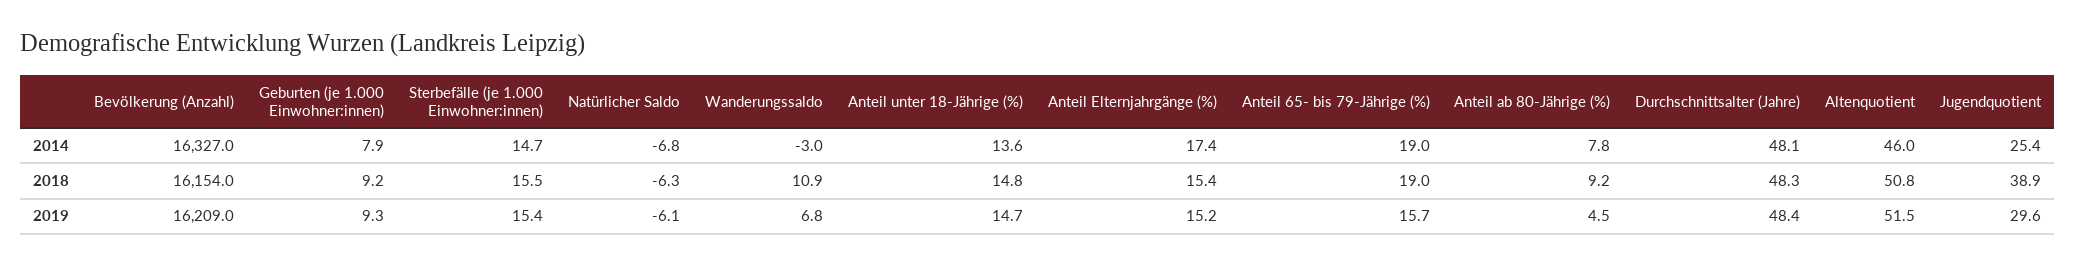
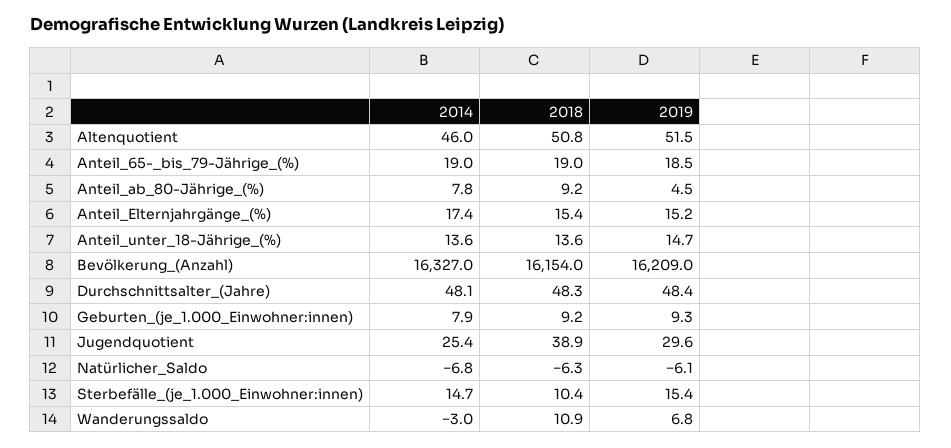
  {
    "Bevölkerung (Anzahl)": {
      "2014": 16327,
      "2018": 16154,
      "2019": 16209
    },
    "Geburten (je 1.000 Einwohner:innen)": {
      "2014": 7.9,
      "2018": 9.2,
      "2019": 9.3
    },
    "Sterbefälle (je 1.000 Einwohner:innen)": {
      "2014": 14.7,
-     "2018": 15.5,
+     "2018": 10.4,
      "2019": 15.4
    },
    "Natürlicher Saldo": {
      "2014": -6.8,
      "2018": -6.3,
      "2019": -6.1
    },
    "Wanderungssaldo": {
      "2014": -3,
      "2018": 10.9,
      "2019": 6.8
    },
    "Anteil unter 18-Jährige (%)": {
      "2014": 13.6,
-     "2018": 14.8,
+     "2018": 13.6,
      "2019": 14.7
    },
    "Anteil Elternjahrgänge (%)": {
      "2014": 17.4,
      "2018": 15.4,
      "2019": 15.2
    },
    "Anteil 65- bis 79-Jährige (%)": {
      "2014": 19,
      "2018": 19,
-     "2019": 15.7
+     "2019": 18.5
    },
    "Anteil ab 80-Jährige (%)": {
      "2014": 7.8,
      "2018": 9.2,
      "2019": 4.5
    },
    "Durchschnittsalter (Jahre)": {
      "2014": 48.1,
      "2018": 48.3,
      "2019": 48.4
    },
    "Altenquotient": {
      "2014": 46,
      "2018": 50.8,
      "2019": 51.5
    },
    "Jugendquotient": {
      "2014": 25.4,
      "2018": 38.9,
      "2019": 29.6
    }
  }

